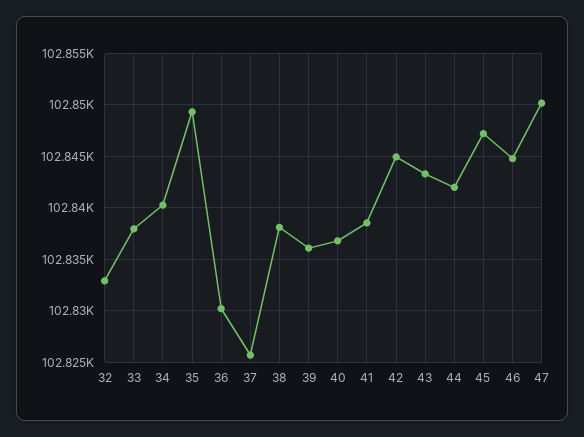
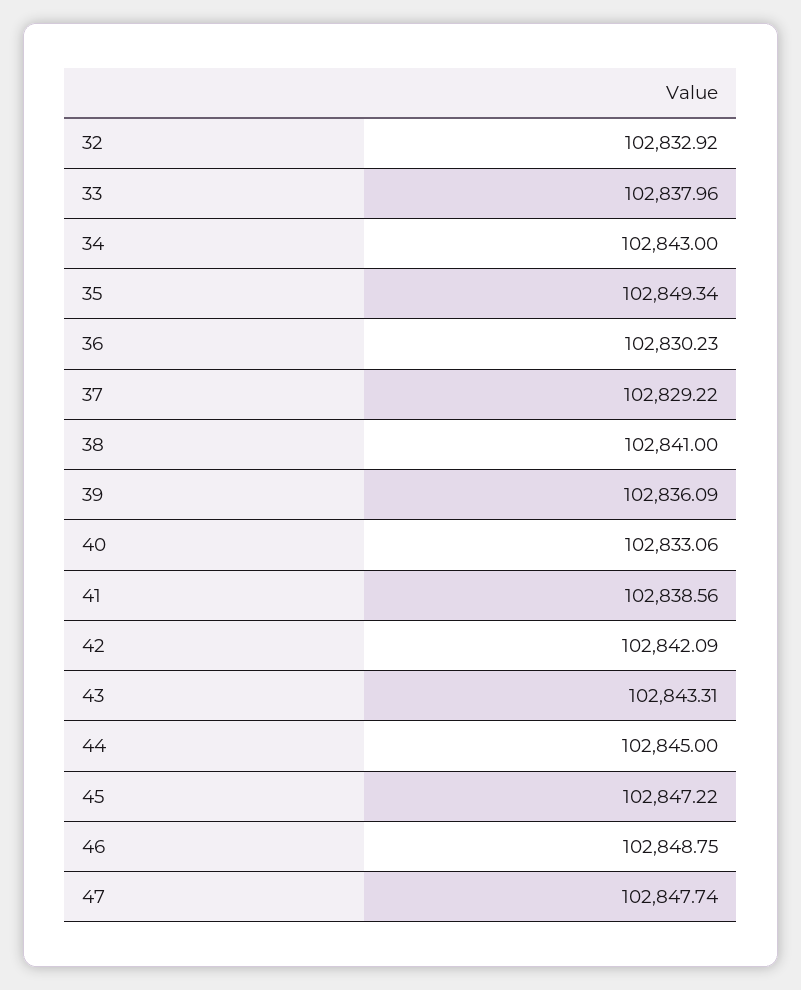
  {
    "32": 102832.92,
    "33": 102837.96,
-   "34": 102840,
+   "34": 102843,
    "35": 102849.34,
    "36": 102830.23,
-   "37": 102826,
+   "37": 102829.22,
-   "38": 102838,
+   "38": 102841,
    "39": 102836.09,
-   "40": 102837,
+   "40": 102833.06,
    "41": 102838.56,
-   "42": 102845,
+   "42": 102842.09,
    "43": 102843.31,
-   "44": 102842,
+   "44": 102845,
    "45": 102847.22,
-   "46": 102845,
+   "46": 102848.75,
-   "47": 102850
+   "47": 102847.74
  }

